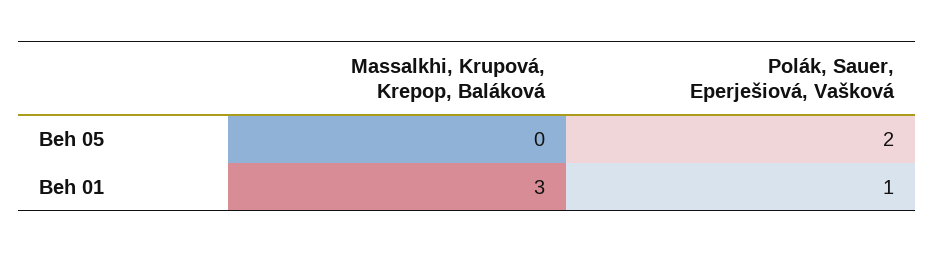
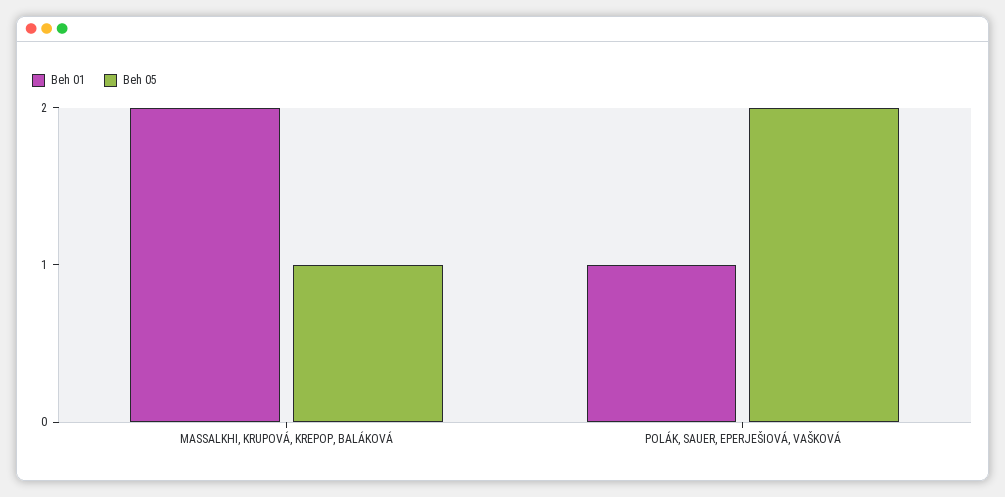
  {
    "Beh 05": {
-     "Massalkhi, Krupová, Krepop, Baláková": 0,
+     "Massalkhi, Krupová, Krepop, Baláková": 1,
      "Polák, Sauer, Eperješiová, Vašková": 2
    },
    "Beh 01": {
-     "Massalkhi, Krupová, Krepop, Baláková": 3,
+     "Massalkhi, Krupová, Krepop, Baláková": 2,
      "Polák, Sauer, Eperješiová, Vašková": 1
    }
  }

